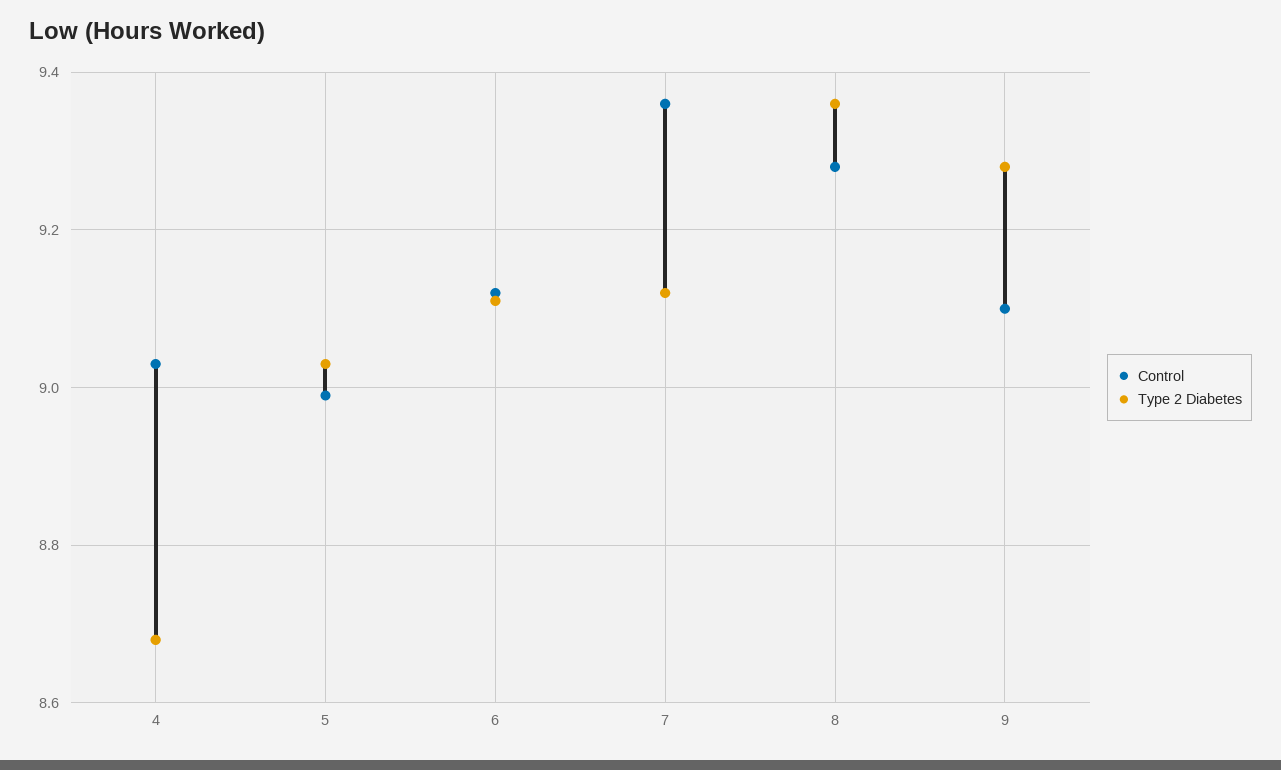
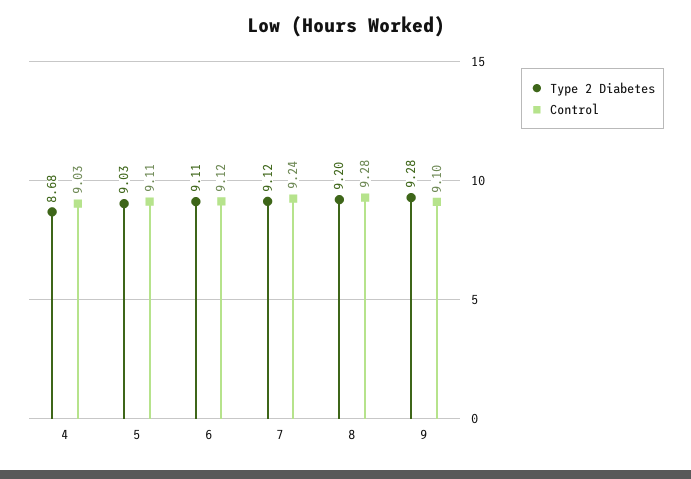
  {
    "Control": {
      "4": 9.03,
-     "5": 9,
+     "5": 9.11,
      "6": 9.12,
-     "7": 9.35,
+     "7": 9.24,
      "8": 9.28,
      "9": 9.1
    },
    "Type 2 Diabetes": {
      "4": 8.68,
      "5": 9.03,
      "6": 9.11,
      "7": 9.12,
-     "8": 9.35,
+     "8": 9.2,
      "9": 9.28
    }
  }

